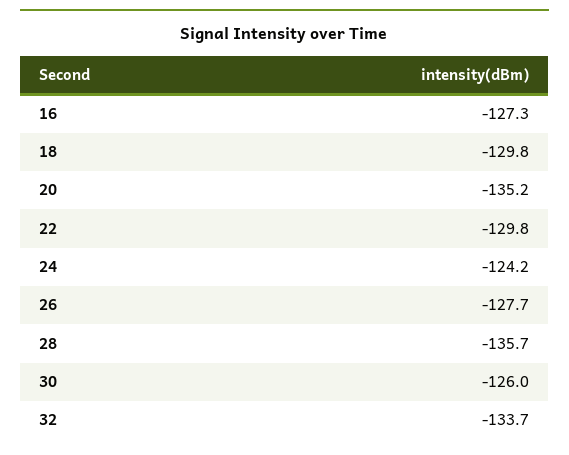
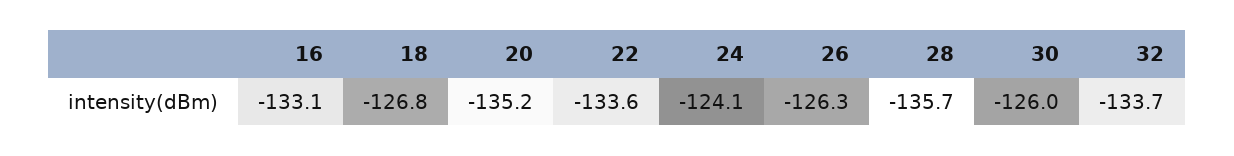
  {
-   "16": -127.3,
+   "16": -133.1,
-   "18": -129.8,
+   "18": -126.8,
    "20": -135.2,
-   "22": -129.8,
+   "22": -133.6,
-   "24": -124.2,
+   "24": -124.1,
-   "26": -127.7,
+   "26": -126.3,
    "28": -135.7,
    "30": -126,
    "32": -133.7
  }

